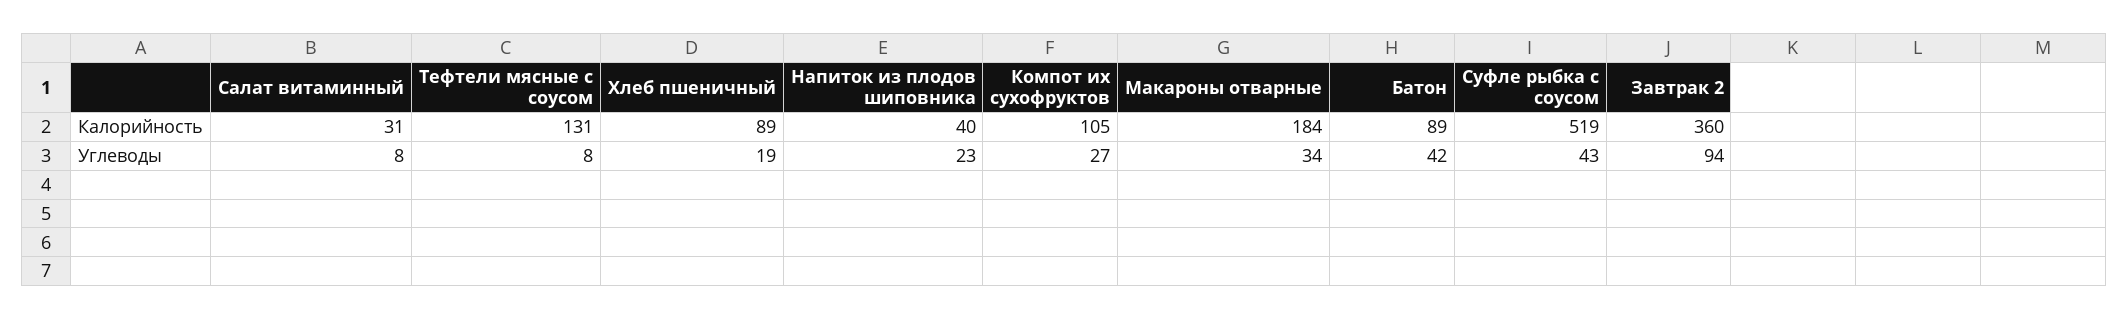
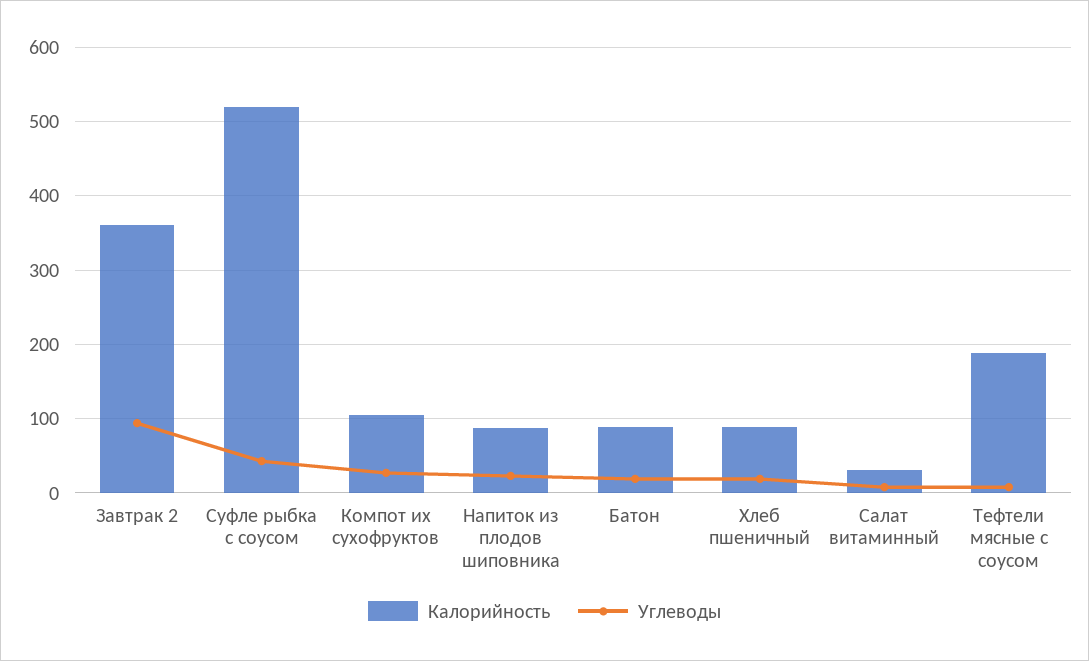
  {
    "Калорийность": {
      "Салат витаминный": 31,
-     "Тефтели мясные с соусом": 131,
+     "Тефтели мясные с соусом": 190,
      "Хлеб пшеничный": 89,
-     "Напиток из плодов шиповника": 40,
+     "Напиток из плодов шиповника": 90,
      "Компот их сухофруктов": 105,
-     "Макароны отварные": 184,
      "Батон": 89,
      "Суфле рыбка с соусом": 519,
      "Завтрак 2": 360
    },
    "Углеводы": {
      "Салат витаминный": 8,
      "Тефтели мясные с соусом": 8,
      "Хлеб пшеничный": 19,
      "Напиток из плодов шиповника": 23,
      "Компот их сухофруктов": 27,
-     "Макароны отварные": 34,
-     "Батон": 42,
+     "Батон": 20,
      "Суфле рыбка с соусом": 43,
      "Завтрак 2": 94
    }
  }

